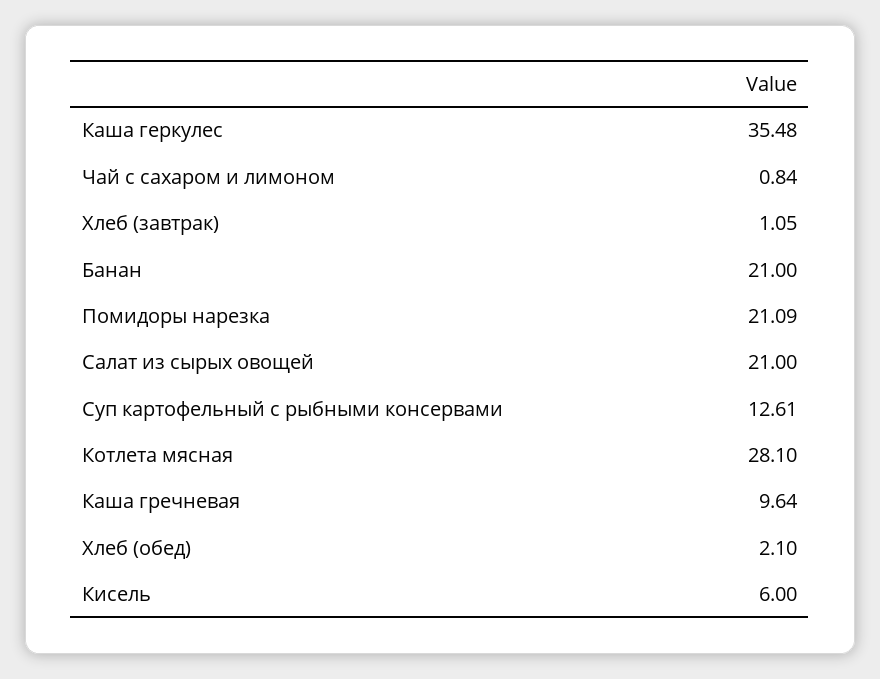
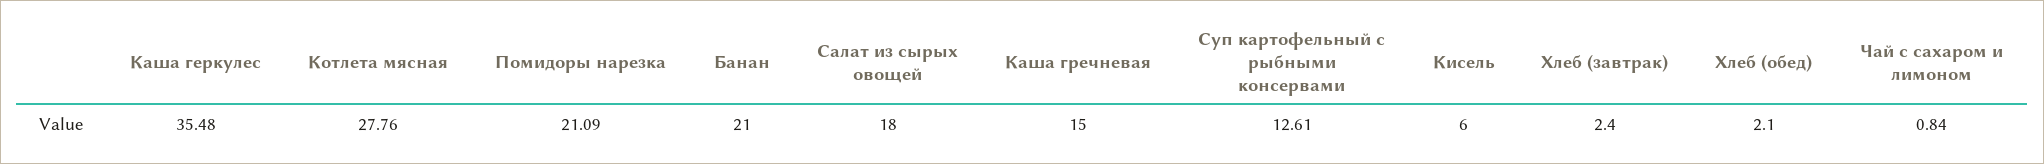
  {
    "Каша геркулес": 35.48,
    "Чай с сахаром и лимоном": 0.84,
-   "Хлеб (завтрак)": 1.05,
+   "Хлеб (завтрак)": 2.4,
    "Банан": 21,
    "Помидоры нарезка": 21.09,
-   "Салат из сырых овощей": 21,
+   "Салат из сырых овощей": 18,
    "Суп картофельный с рыбными консервами": 12.61,
-   "Котлета мясная": 28.1,
+   "Котлета мясная": 27.76,
-   "Каша гречневая": 9.64,
+   "Каша гречневая": 15,
    "Хлеб (обед)": 2.1,
    "Кисель": 6
  }

